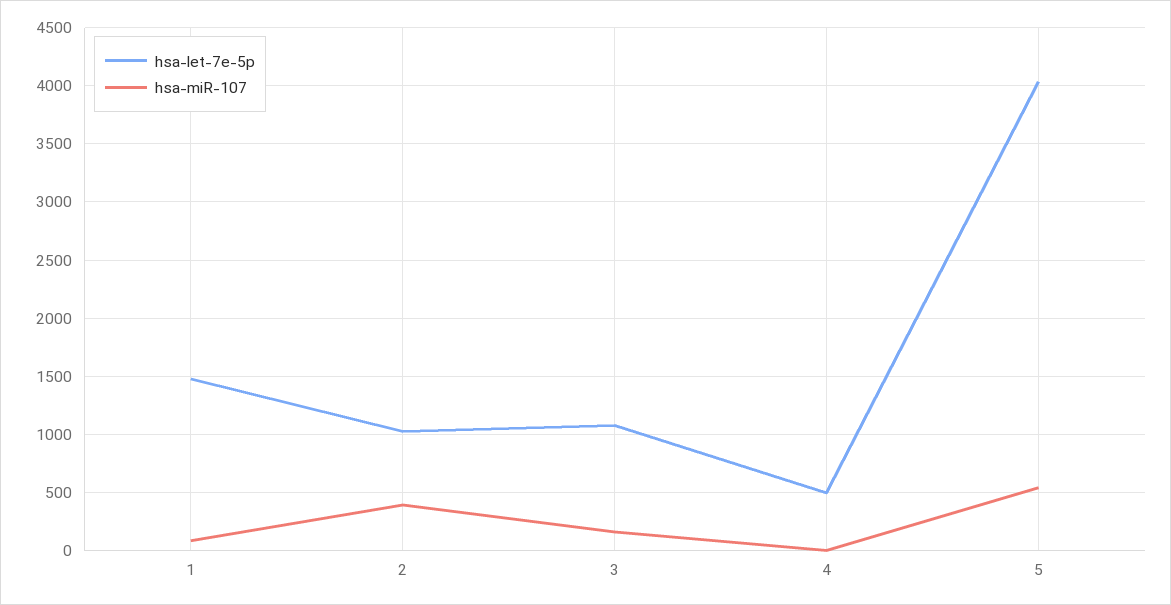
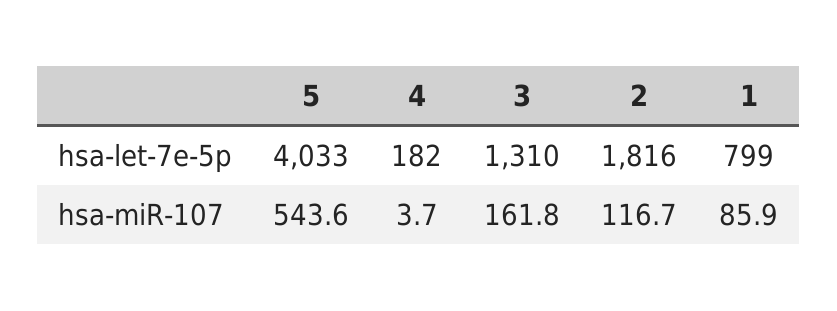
  {
    "hsa-let-7e-5p": {
-     "1": 1500,
+     "1": 799,
-     "2": 1000,
+     "2": 1816,
-     "3": 1100,
+     "3": 1310,
-     "4": 500,
+     "4": 182,
      "5": 4033
    },
    "hsa-miR-107": {
      "1": 85.9,
-     "2": 400,
+     "2": 116.7,
      "3": 161.8,
      "4": 3.7,
      "5": 543.6
    }
  }

